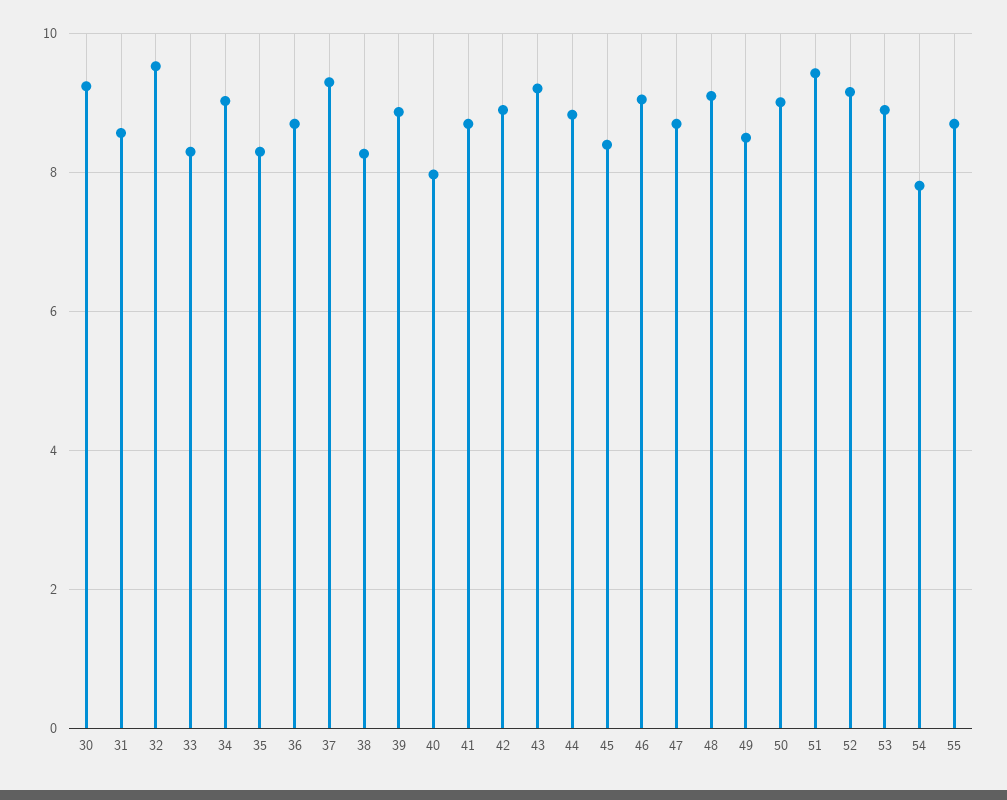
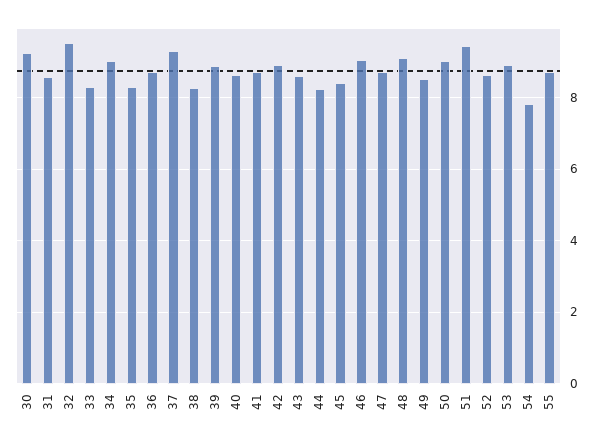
  {
    "30": 9.2,
    "31": 8.6,
    "32": 9.6,
    "33": 8.4,
    "34": 9,
    "35": 8.4,
    "36": 8.8,
    "37": 9.4,
    "38": 8.2,
    "39": 8.8,
-   "40": 8,
+   "40": 8.6,
    "41": 8.8,
    "42": 9,
-   "43": 9.2,
+   "43": 8.6,
-   "44": 8.8,
+   "44": 8.2,
    "45": 8.4,
    "46": 9,
    "47": 8.8,
    "48": 9.2,
    "49": 8.6,
    "50": 9,
    "51": 9.4,
-   "52": 9.2,
+   "52": 8.6,
    "53": 9,
    "54": 7.8,
    "55": 8.8
  }

